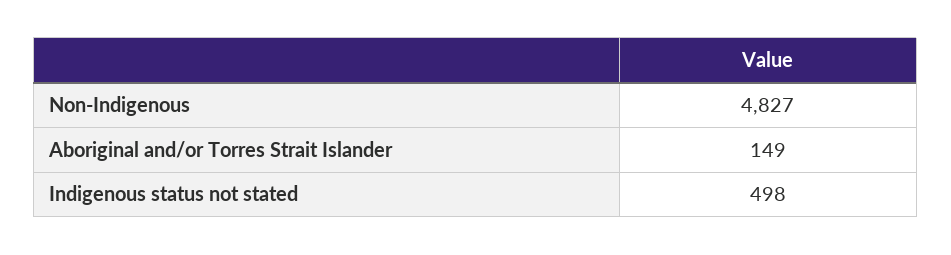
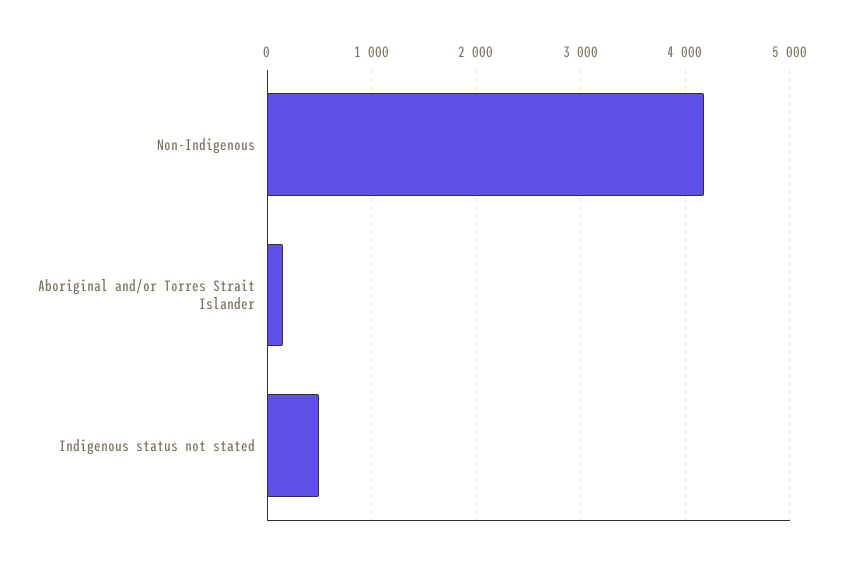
  {
-   "Non-Indigenous": 4827,
+   "Non-Indigenous": 4200,
    "Aboriginal and/or Torres Strait Islander": 149,
    "Indigenous status not stated": 498
  }

